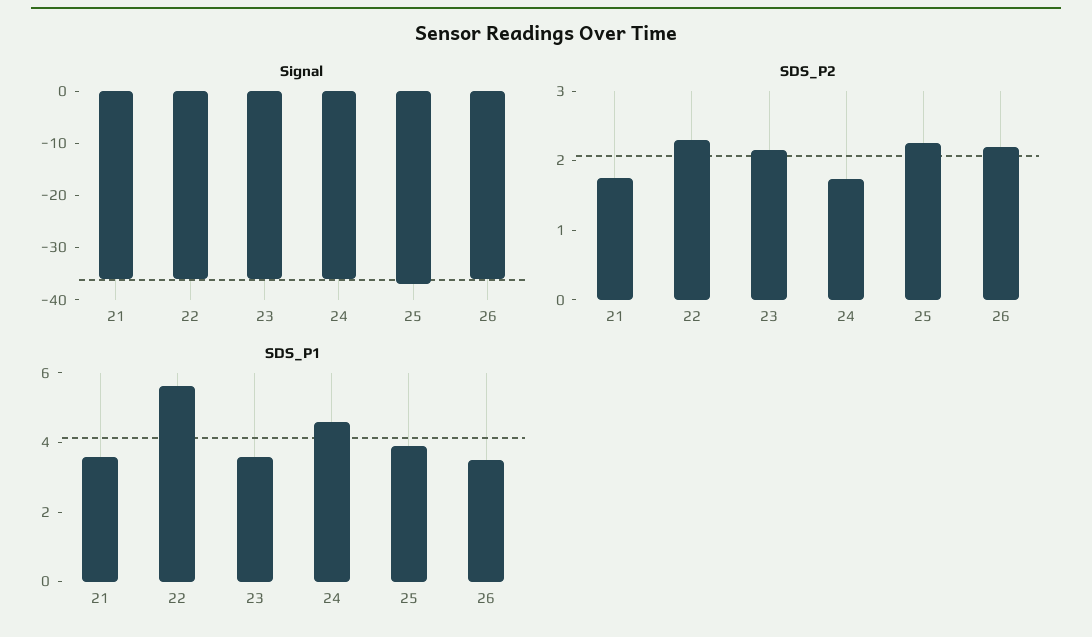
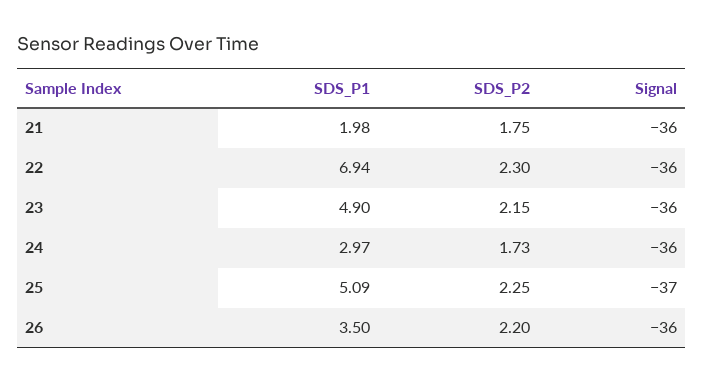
  {
    "Signal": {
      "21": -36,
      "22": -36,
      "23": -36,
      "24": -36,
      "25": -37,
      "26": -36
    },
    "SDS_P2": {
      "21": 1.75,
      "22": 2.3,
      "23": 2.15,
      "24": 1.73,
      "25": 2.25,
      "26": 2.2
    },
    "SDS_P1": {
-     "21": 3.5,
+     "21": 1.98,
-     "22": 5.5,
+     "22": 6.94,
-     "23": 3.5,
+     "23": 4.9,
-     "24": 4.5,
+     "24": 2.97,
-     "25": 4,
+     "25": 5.09,
      "26": 3.5
    }
  }

